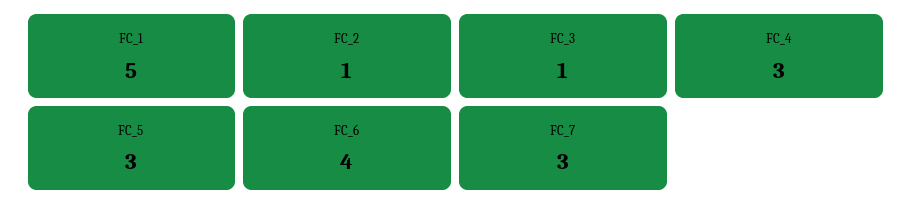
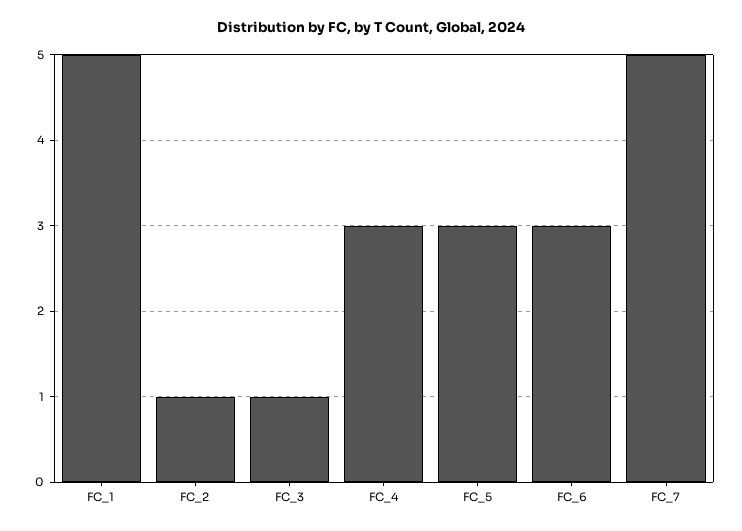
  {
    "FC_1": 5,
    "FC_2": 1,
    "FC_3": 1,
    "FC_4": 3,
    "FC_5": 3,
-   "FC_6": 4,
+   "FC_6": 3,
-   "FC_7": 3
+   "FC_7": 5
  }

